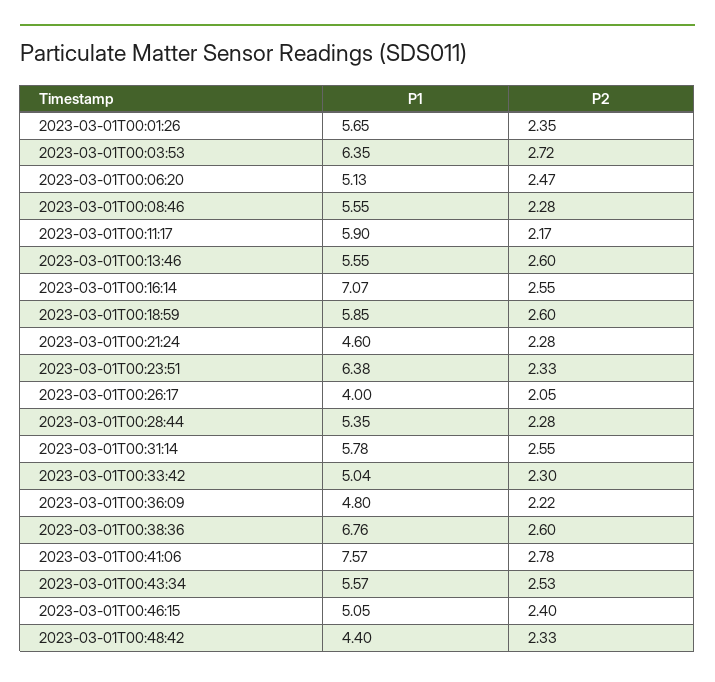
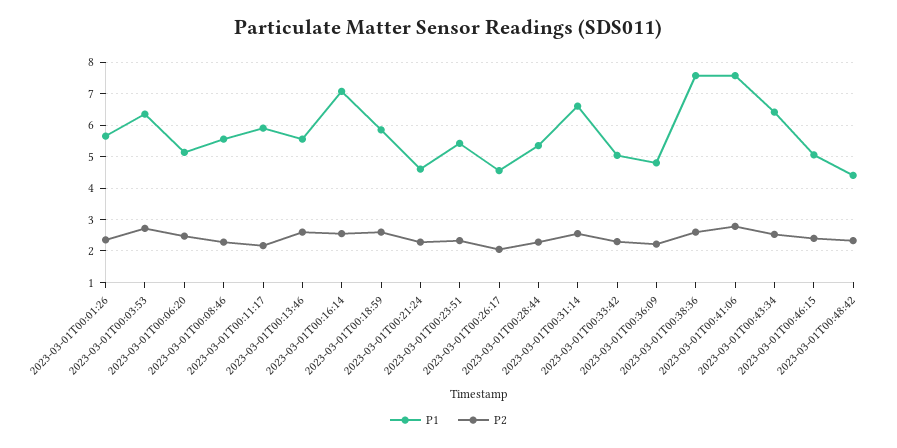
  {
    "P1": {
      "2023-03-01T00:01:26": 5.65,
      "2023-03-01T00:03:53": 6.35,
      "2023-03-01T00:06:20": 5.13,
      "2023-03-01T00:08:46": 5.55,
      "2023-03-01T00:11:17": 5.9,
      "2023-03-01T00:13:46": 5.55,
      "2023-03-01T00:16:14": 7.07,
      "2023-03-01T00:18:59": 5.85,
      "2023-03-01T00:21:24": 4.6,
-     "2023-03-01T00:23:51": 6.38,
+     "2023-03-01T00:23:51": 5.4,
-     "2023-03-01T00:26:17": 4,
+     "2023-03-01T00:26:17": 4.6,
      "2023-03-01T00:28:44": 5.35,
-     "2023-03-01T00:31:14": 5.78,
+     "2023-03-01T00:31:14": 6.6,
      "2023-03-01T00:33:42": 5.04,
      "2023-03-01T00:36:09": 4.8,
-     "2023-03-01T00:38:36": 6.76,
+     "2023-03-01T00:38:36": 7.6,
      "2023-03-01T00:41:06": 7.57,
-     "2023-03-01T00:43:34": 5.57,
+     "2023-03-01T00:43:34": 6.4,
      "2023-03-01T00:46:15": 5.05,
      "2023-03-01T00:48:42": 4.4
    },
    "P2": {
      "2023-03-01T00:01:26": 2.35,
      "2023-03-01T00:03:53": 2.72,
      "2023-03-01T00:06:20": 2.47,
      "2023-03-01T00:08:46": 2.28,
      "2023-03-01T00:11:17": 2.17,
      "2023-03-01T00:13:46": 2.6,
      "2023-03-01T00:16:14": 2.55,
      "2023-03-01T00:18:59": 2.6,
      "2023-03-01T00:21:24": 2.28,
      "2023-03-01T00:23:51": 2.33,
      "2023-03-01T00:26:17": 2.05,
      "2023-03-01T00:28:44": 2.28,
      "2023-03-01T00:31:14": 2.55,
      "2023-03-01T00:33:42": 2.3,
      "2023-03-01T00:36:09": 2.22,
      "2023-03-01T00:38:36": 2.6,
      "2023-03-01T00:41:06": 2.78,
      "2023-03-01T00:43:34": 2.53,
      "2023-03-01T00:46:15": 2.4,
      "2023-03-01T00:48:42": 2.33
    }
  }

